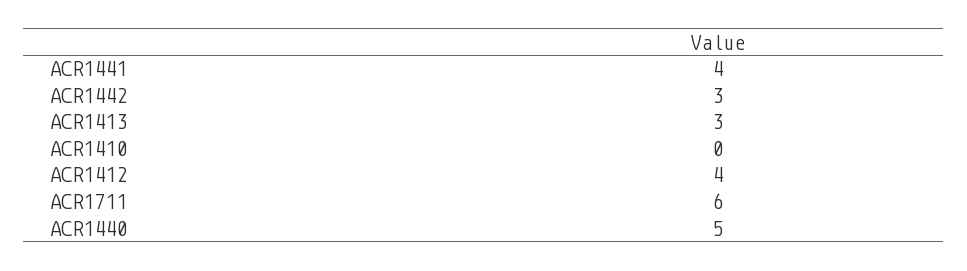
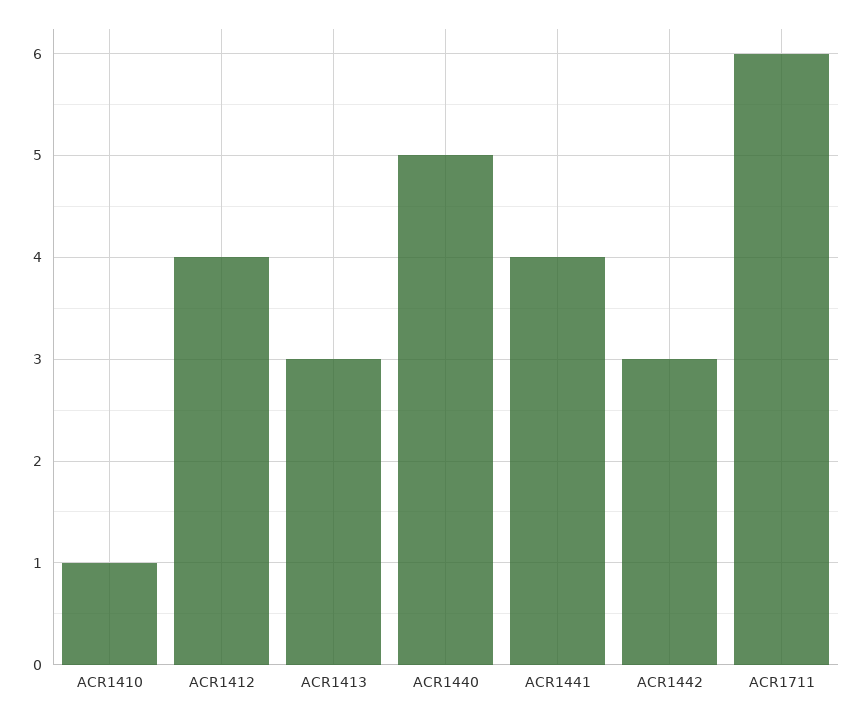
  {
    "ACR1441": 4,
    "ACR1442": 3,
    "ACR1413": 3,
-   "ACR1410": 0,
+   "ACR1410": 1,
    "ACR1412": 4,
    "ACR1711": 6,
    "ACR1440": 5
  }

